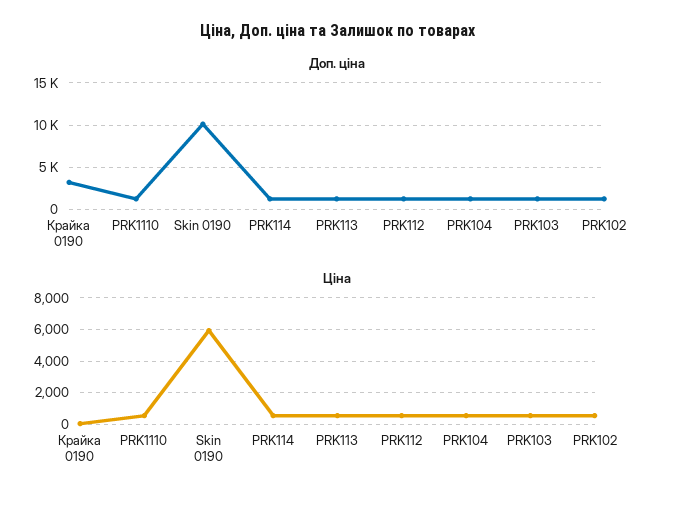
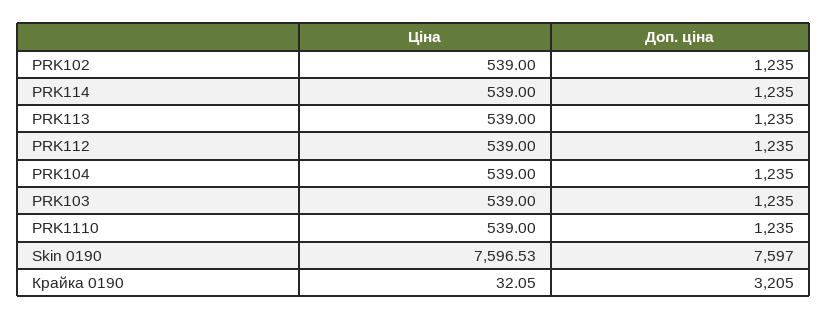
  {
    "Доп. ціна": {
      "Крайка 0190": 3205,
      "PRK1110": 1235,
-     "Skin 0190": 10000,
+     "Skin 0190": 7597,
      "PRK114": 1235,
      "PRK113": 1235,
      "PRK112": 1235,
      "PRK104": 1235,
      "PRK103": 1235,
      "PRK102": 1235
    },
    "Ціна": {
      "Крайка 0190": 32.05,
      "PRK1110": 539,
-     "Skin 0190": 6000,
+     "Skin 0190": 7596.53,
      "PRK114": 539,
      "PRK113": 539,
      "PRK112": 539,
      "PRK104": 539,
      "PRK103": 539,
      "PRK102": 539
    }
  }

